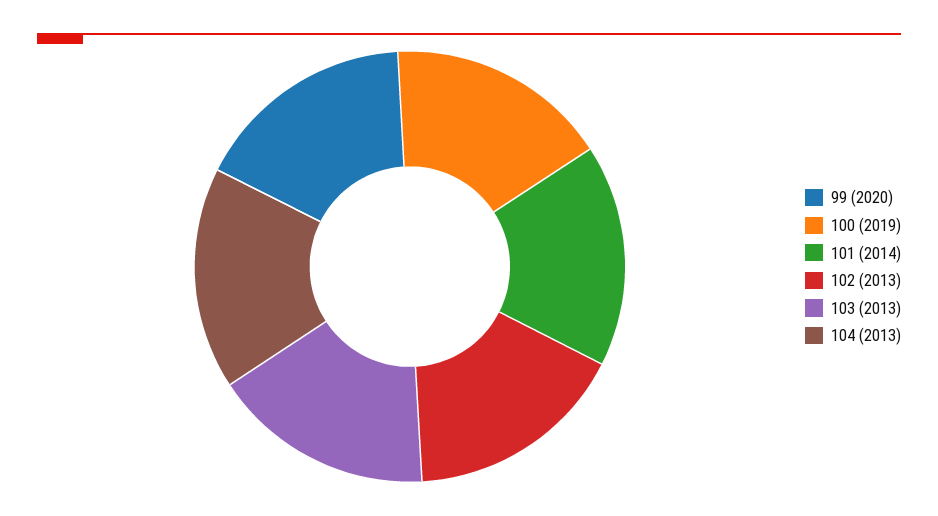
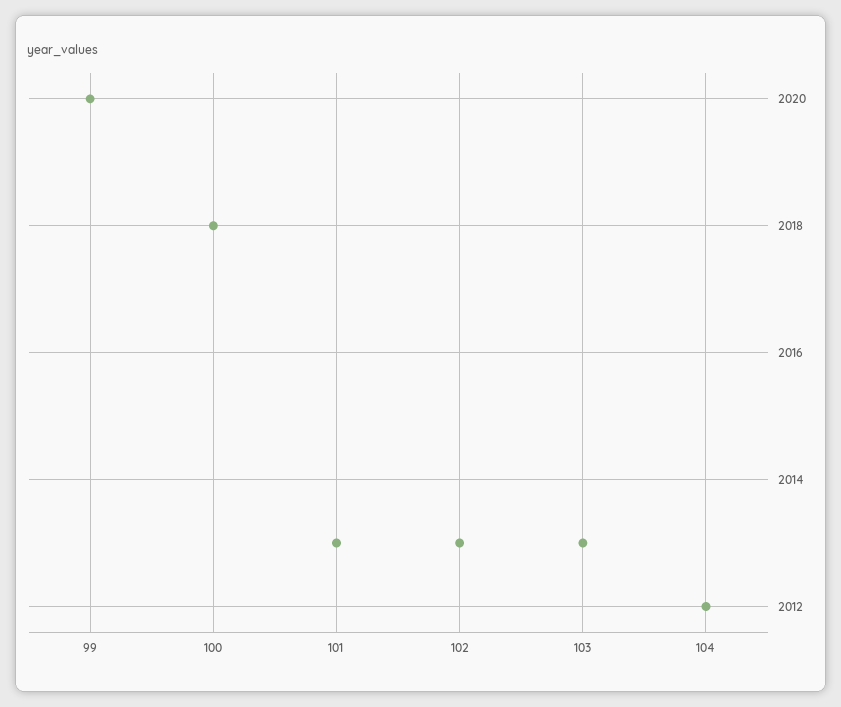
  {
    "99": 2020,
-   "100": 2019,
+   "100": 2018,
-   "101": 2014,
+   "101": 2013,
    "102": 2013,
    "103": 2013,
-   "104": 2013
+   "104": 2012
  }

